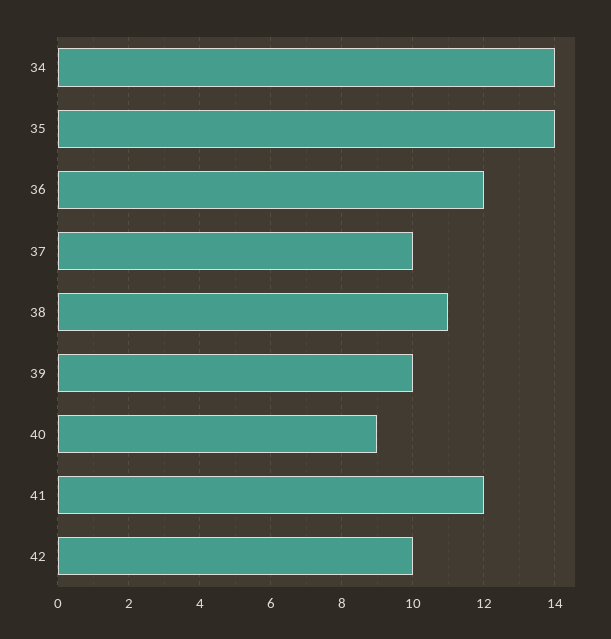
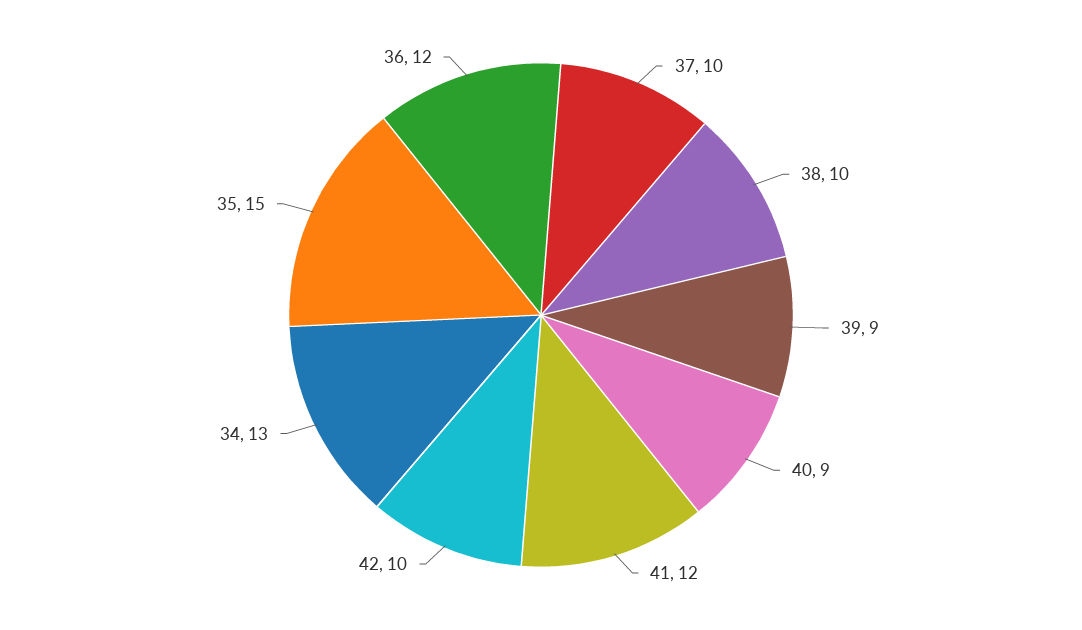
  {
-   "34": 14,
+   "34": 13,
-   "35": 14,
+   "35": 15,
    "36": 12,
    "37": 10,
-   "38": 11,
+   "38": 10,
-   "39": 10,
+   "39": 9,
    "40": 9,
    "41": 12,
    "42": 10
  }

